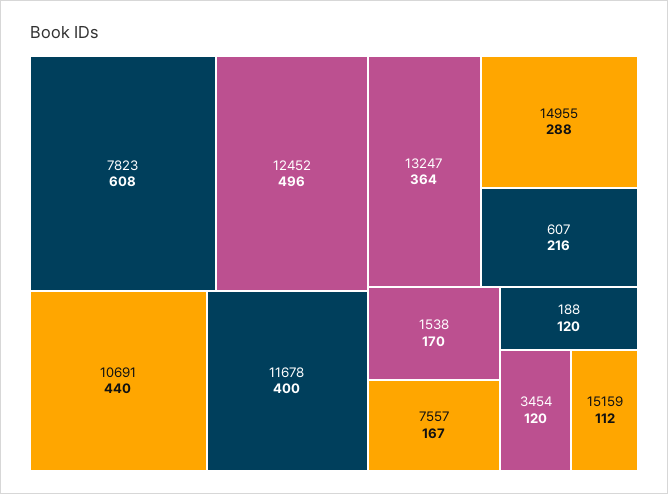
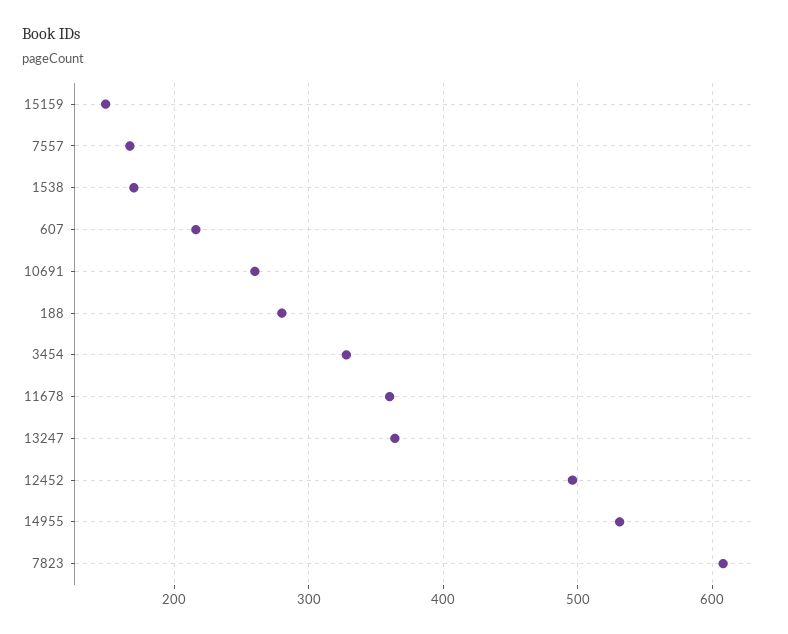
  {
    "7823": 608,
    "12452": 496,
-   "10691": 440,
+   "10691": 260,
-   "11678": 400,
+   "11678": 360,
    "13247": 364,
-   "14955": 288,
+   "14955": 530,
    "607": 216,
    "1538": 170,
    "7557": 167,
-   "188": 120,
+   "188": 280,
-   "3454": 120,
+   "3454": 330,
-   "15159": 112
+   "15159": 150
  }

